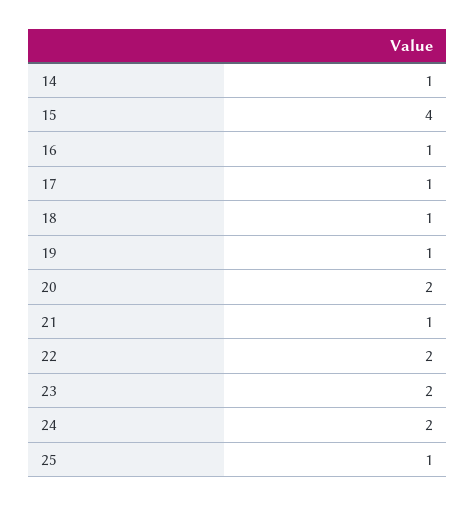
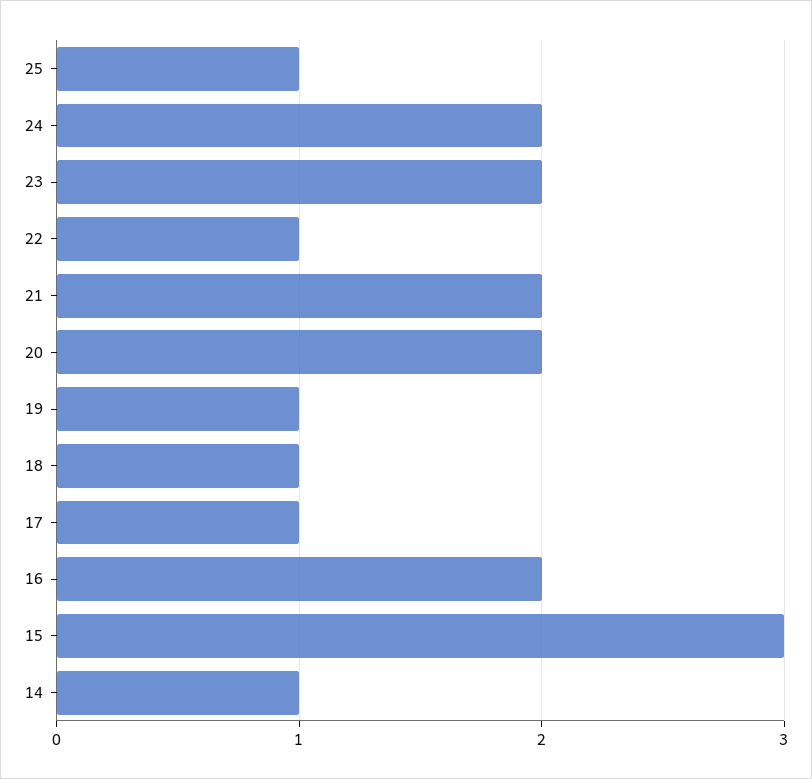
  {
    "14": 1,
-   "15": 4,
+   "15": 3,
-   "16": 1,
+   "16": 2,
    "17": 1,
    "18": 1,
    "19": 1,
    "20": 2,
-   "21": 1,
+   "21": 2,
-   "22": 2,
+   "22": 1,
    "23": 2,
    "24": 2,
    "25": 1
  }

